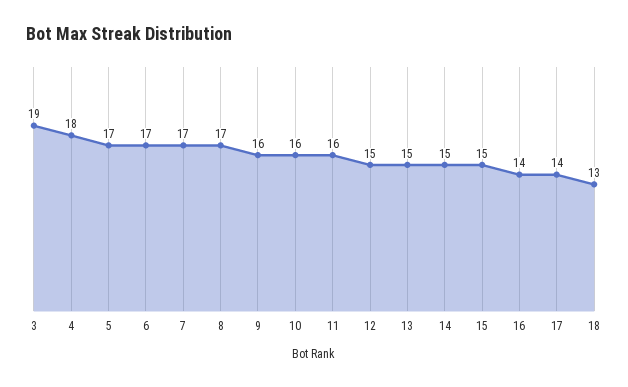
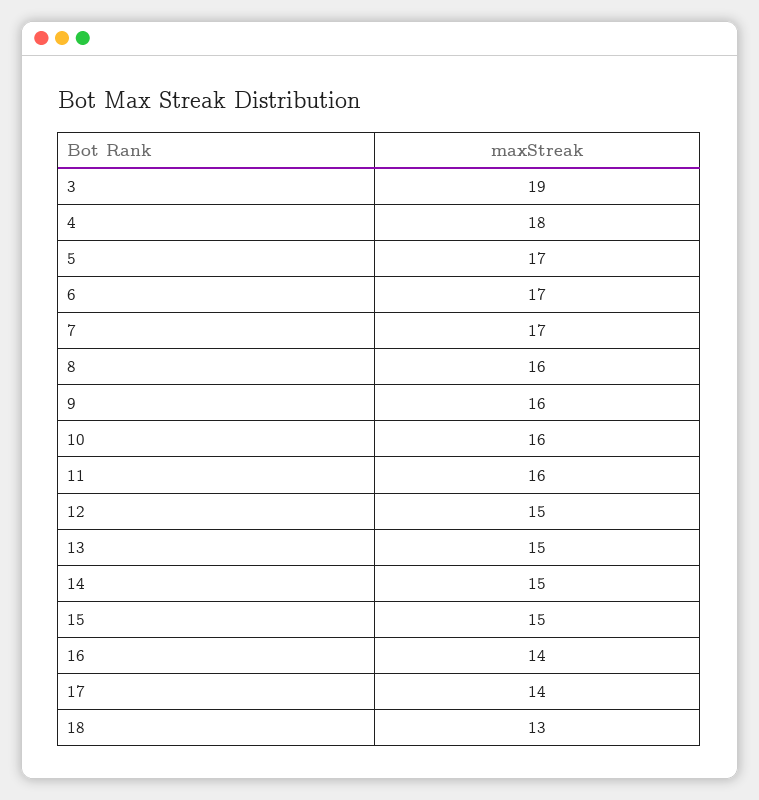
  {
    "3": 19,
    "4": 18,
    "5": 17,
    "6": 17,
    "7": 17,
-   "8": 17,
+   "8": 16,
    "9": 16,
    "10": 16,
    "11": 16,
    "12": 15,
    "13": 15,
    "14": 15,
    "15": 15,
    "16": 14,
    "17": 14,
    "18": 13
  }

